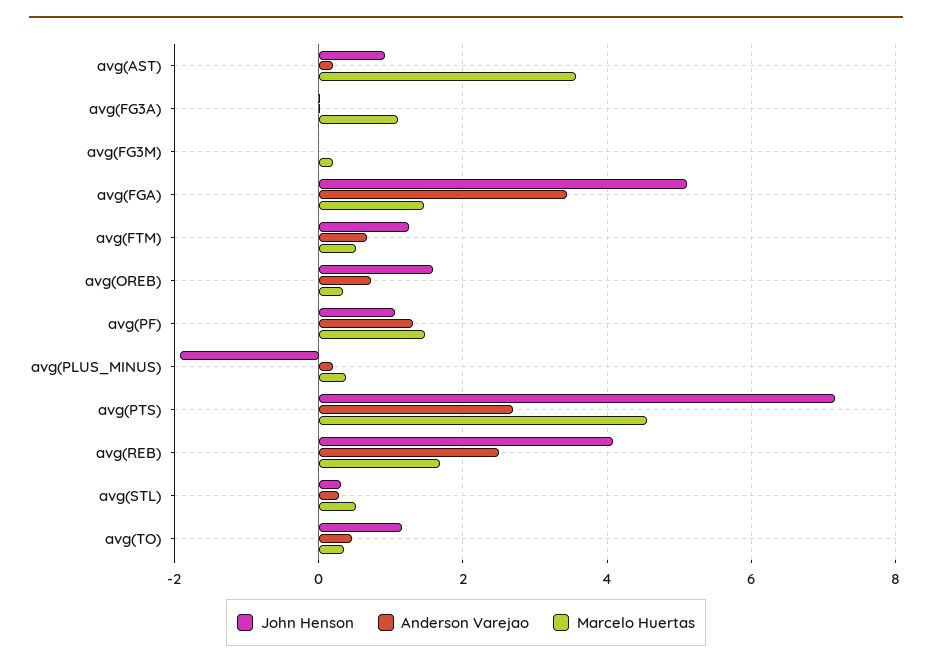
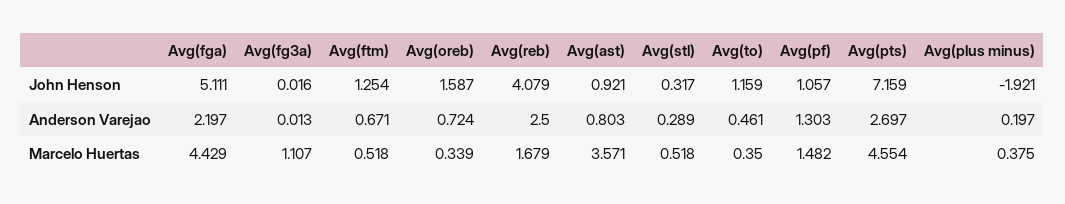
  {
    "John Henson": {
      "avg(AST)": 0.921,
      "avg(FG3A)": 0.016,
-     "avg(FG3M)": 0,
      "avg(FGA)": 5.111,
      "avg(FTM)": 1.254,
      "avg(OREB)": 1.587,
      "avg(PF)": 1.057,
      "avg(PLUS_MINUS)": -1.921,
      "avg(PTS)": 7.159,
      "avg(REB)": 4.079,
      "avg(STL)": 0.317,
      "avg(TO)": 1.159
    },
    "Anderson Varejao": {
-     "avg(AST)": 0.2,
+     "avg(AST)": 0.803,
      "avg(FG3A)": 0.013,
-     "avg(FG3M)": 0,
-     "avg(FGA)": 3.4,
+     "avg(FGA)": 2.197,
      "avg(FTM)": 0.671,
      "avg(OREB)": 0.724,
      "avg(PF)": 1.303,
      "avg(PLUS_MINUS)": 0.197,
      "avg(PTS)": 2.697,
      "avg(REB)": 2.5,
      "avg(STL)": 0.289,
      "avg(TO)": 0.461
    },
    "Marcelo Huertas": {
      "avg(AST)": 3.571,
      "avg(FG3A)": 1.107,
-     "avg(FG3M)": 0.2,
-     "avg(FGA)": 1.4,
+     "avg(FGA)": 4.429,
      "avg(FTM)": 0.518,
      "avg(OREB)": 0.339,
      "avg(PF)": 1.482,
      "avg(PLUS_MINUS)": 0.375,
      "avg(PTS)": 4.554,
      "avg(REB)": 1.679,
      "avg(STL)": 0.518,
      "avg(TO)": 0.35
    }
  }

